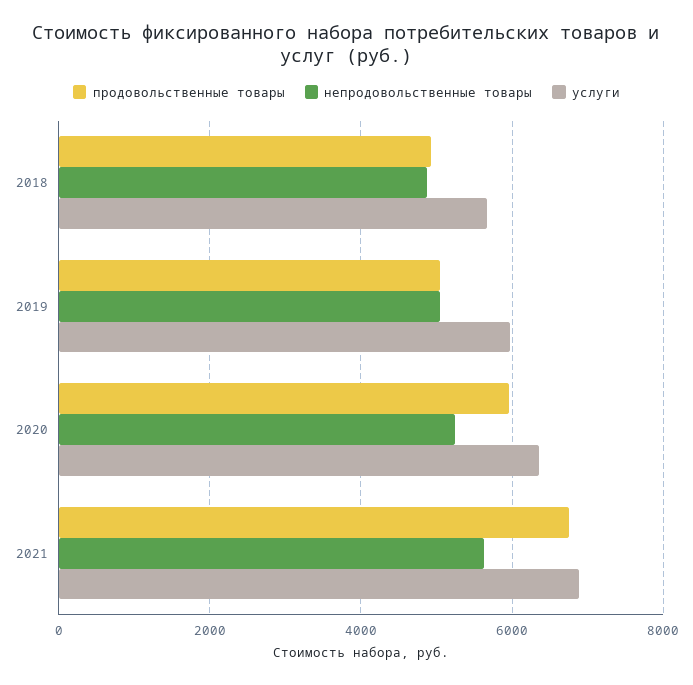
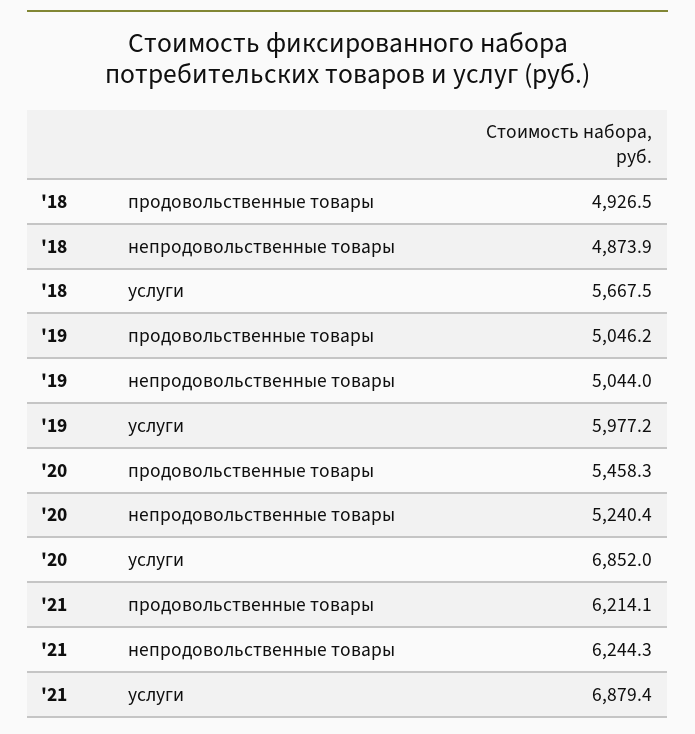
  {
    "продовольственные товары": {
      "2018": 4926.5,
      "2019": 5046.2,
-     "2020": 6000,
+     "2020": 5458.3,
-     "2021": 6800
+     "2021": 6214.1
    },
    "непродовольственные товары": {
      "2018": 4873.9,
      "2019": 5044,
      "2020": 5240.4,
-     "2021": 5600
+     "2021": 6244.3
    },
    "услуги": {
      "2018": 5667.5,
      "2019": 5977.2,
-     "2020": 6400,
+     "2020": 6852,
      "2021": 6879.4
    }
  }

